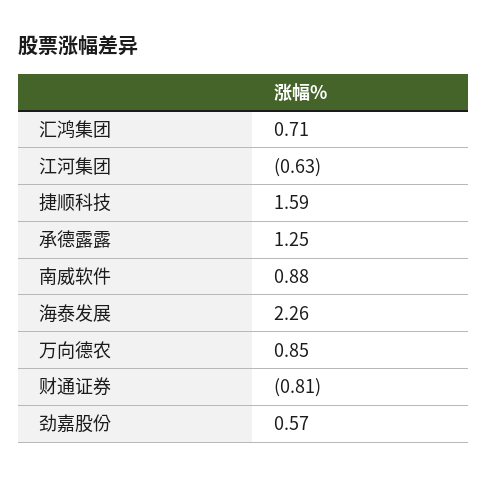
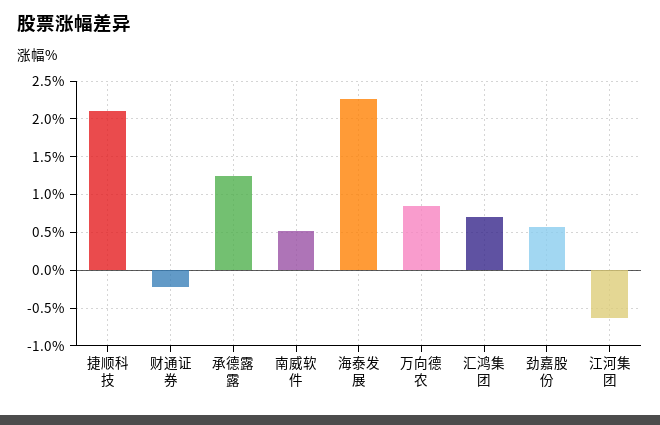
  {
    "汇鸿集团": 0.71,
    "江河集团": -0.63,
-   "捷顺科技": 1.59,
+   "捷顺科技": 2.1,
    "承德露露": 1.25,
-   "南威软件": 0.88,
+   "南威软件": 0.5,
    "海泰发展": 2.26,
    "万向德农": 0.85,
-   "财通证券": -0.81,
+   "财通证券": -0.2,
    "劲嘉股份": 0.57
  }

